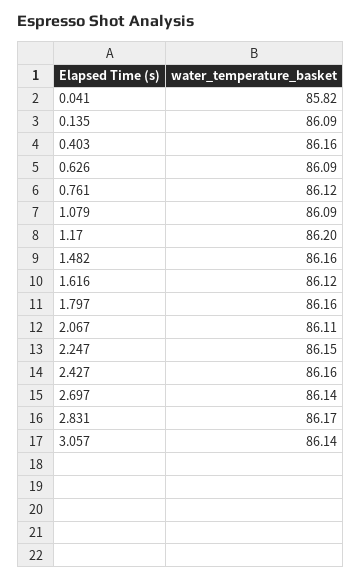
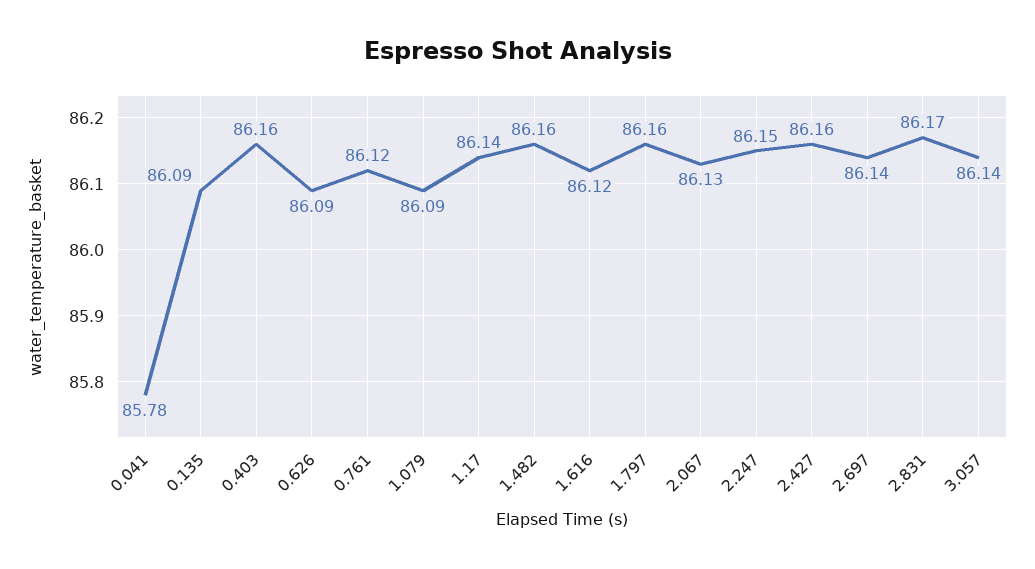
  {
-   "0.041": 85.82,
+   "0.041": 85.78,
    "0.135": 86.09,
    "0.403": 86.16,
    "0.626": 86.09,
    "0.761": 86.12,
    "1.079": 86.09,
-   "1.17": 86.2,
+   "1.17": 86.14,
    "1.482": 86.16,
    "1.616": 86.12,
    "1.797": 86.16,
-   "2.067": 86.11,
+   "2.067": 86.13,
    "2.247": 86.15,
    "2.427": 86.16,
    "2.697": 86.14,
    "2.831": 86.17,
    "3.057": 86.14
  }

